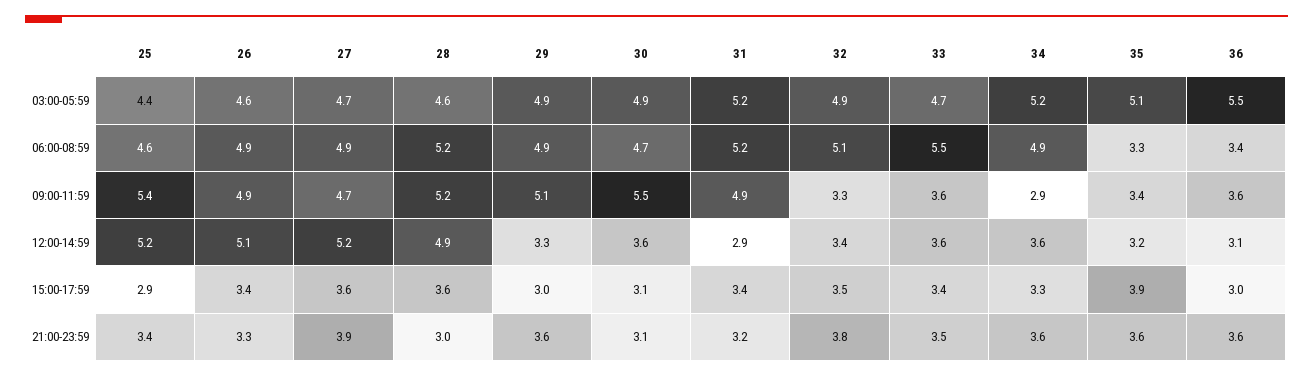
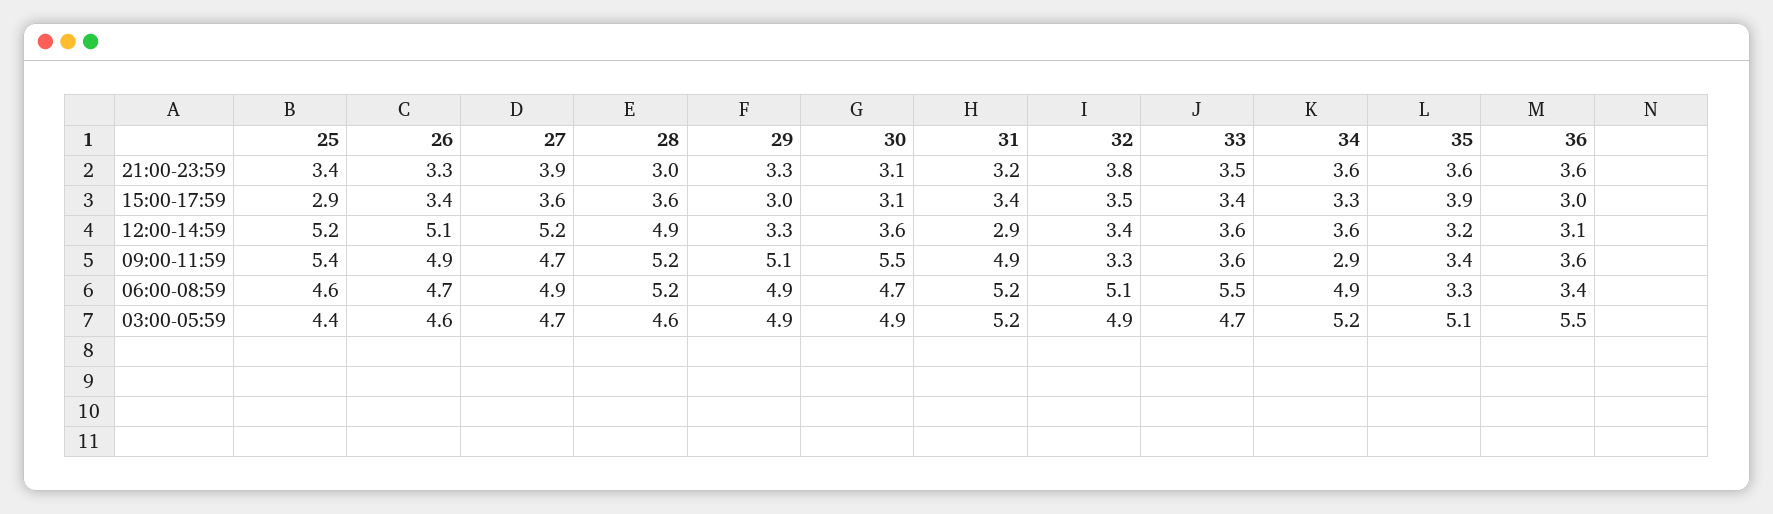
  {
    "25": {
      "03:00-05:59": 4.4,
      "06:00-08:59": 4.6,
      "09:00-11:59": 5.4,
      "12:00-14:59": 5.2,
      "15:00-17:59": 2.9,
      "21:00-23:59": 3.4
    },
    "26": {
      "03:00-05:59": 4.6,
-     "06:00-08:59": 4.9,
+     "06:00-08:59": 4.7,
      "09:00-11:59": 4.9,
      "12:00-14:59": 5.1,
      "15:00-17:59": 3.4,
      "21:00-23:59": 3.3
    },
    "27": {
      "03:00-05:59": 4.7,
      "06:00-08:59": 4.9,
      "09:00-11:59": 4.7,
      "12:00-14:59": 5.2,
      "15:00-17:59": 3.6,
      "21:00-23:59": 3.9
    },
    "28": {
      "03:00-05:59": 4.6,
      "06:00-08:59": 5.2,
      "09:00-11:59": 5.2,
      "12:00-14:59": 4.9,
      "15:00-17:59": 3.6,
      "21:00-23:59": 3
    },
    "29": {
      "03:00-05:59": 4.9,
      "06:00-08:59": 4.9,
      "09:00-11:59": 5.1,
      "12:00-14:59": 3.3,
      "15:00-17:59": 3,
-     "21:00-23:59": 3.6
+     "21:00-23:59": 3.3
    },
    "30": {
      "03:00-05:59": 4.9,
      "06:00-08:59": 4.7,
      "09:00-11:59": 5.5,
      "12:00-14:59": 3.6,
      "15:00-17:59": 3.1,
      "21:00-23:59": 3.1
    },
    "31": {
      "03:00-05:59": 5.2,
      "06:00-08:59": 5.2,
      "09:00-11:59": 4.9,
      "12:00-14:59": 2.9,
      "15:00-17:59": 3.4,
      "21:00-23:59": 3.2
    },
    "32": {
      "03:00-05:59": 4.9,
      "06:00-08:59": 5.1,
      "09:00-11:59": 3.3,
      "12:00-14:59": 3.4,
      "15:00-17:59": 3.5,
      "21:00-23:59": 3.8
    },
    "33": {
      "03:00-05:59": 4.7,
      "06:00-08:59": 5.5,
      "09:00-11:59": 3.6,
      "12:00-14:59": 3.6,
      "15:00-17:59": 3.4,
      "21:00-23:59": 3.5
    },
    "34": {
      "03:00-05:59": 5.2,
      "06:00-08:59": 4.9,
      "09:00-11:59": 2.9,
      "12:00-14:59": 3.6,
      "15:00-17:59": 3.3,
      "21:00-23:59": 3.6
    },
    "35": {
      "03:00-05:59": 5.1,
      "06:00-08:59": 3.3,
      "09:00-11:59": 3.4,
      "12:00-14:59": 3.2,
      "15:00-17:59": 3.9,
      "21:00-23:59": 3.6
    },
    "36": {
      "03:00-05:59": 5.5,
      "06:00-08:59": 3.4,
      "09:00-11:59": 3.6,
      "12:00-14:59": 3.1,
      "15:00-17:59": 3,
      "21:00-23:59": 3.6
    }
  }

